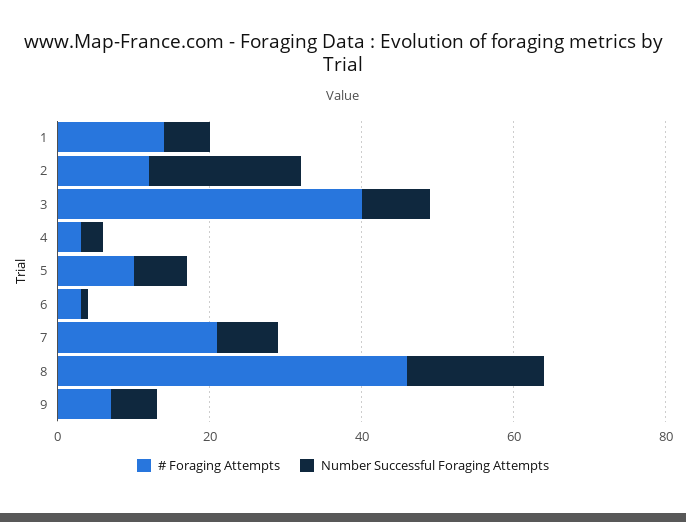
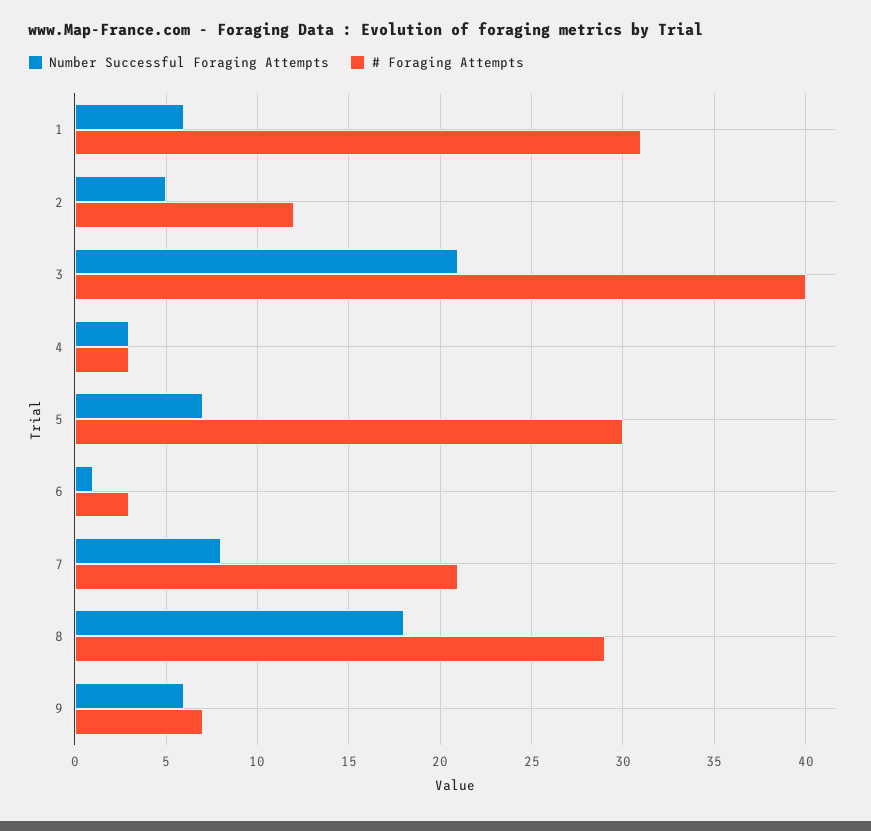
  {
    "# Foraging Attempts": {
-     "1": 15,
+     "1": 31,
      "2": 12,
      "3": 40,
      "4": 3,
-     "5": 10,
+     "5": 30,
      "6": 3,
      "7": 21,
-     "8": 45,
+     "8": 29,
      "9": 7
    },
    "Number Successful Foraging Attempts": {
      "1": 6,
-     "2": 20,
+     "2": 5,
-     "3": 10,
+     "3": 21,
      "4": 3,
      "5": 7,
      "6": 1,
      "7": 8,
      "8": 18,
      "9": 6
    }
  }

